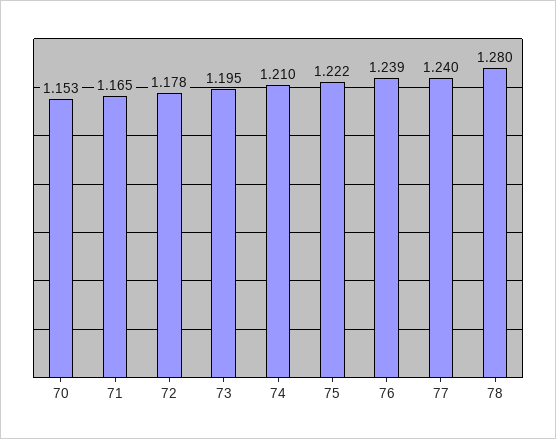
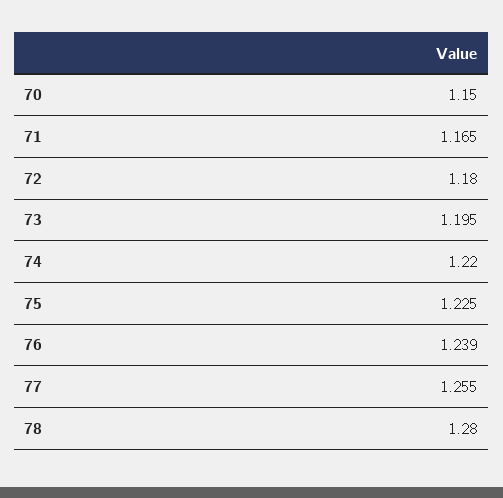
  {
-   "70": 1.153,
+   "70": 1.15,
    "71": 1.165,
-   "72": 1.178,
+   "72": 1.18,
    "73": 1.195,
-   "74": 1.21,
+   "74": 1.22,
-   "75": 1.222,
+   "75": 1.225,
    "76": 1.239,
-   "77": 1.24,
+   "77": 1.255,
    "78": 1.28
  }

